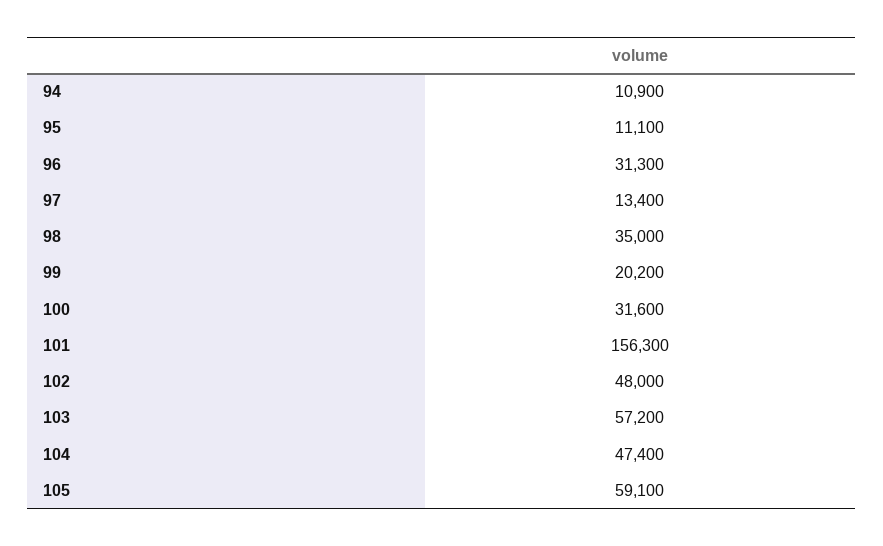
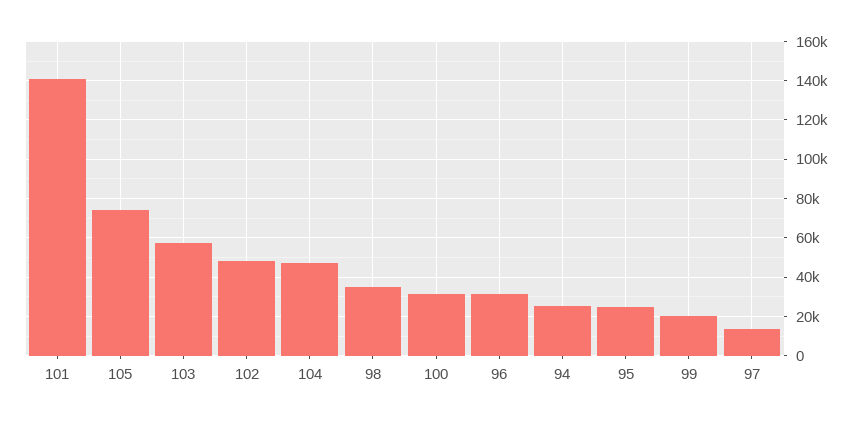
  {
-   "94": 10900,
+   "94": 25000,
-   "95": 11100,
+   "95": 25000,
    "96": 31300,
    "97": 13400,
    "98": 35000,
    "99": 20200,
    "100": 31600,
-   "101": 156300,
+   "101": 140000,
    "102": 48000,
    "103": 57200,
    "104": 47400,
-   "105": 59100
+   "105": 75000
  }

